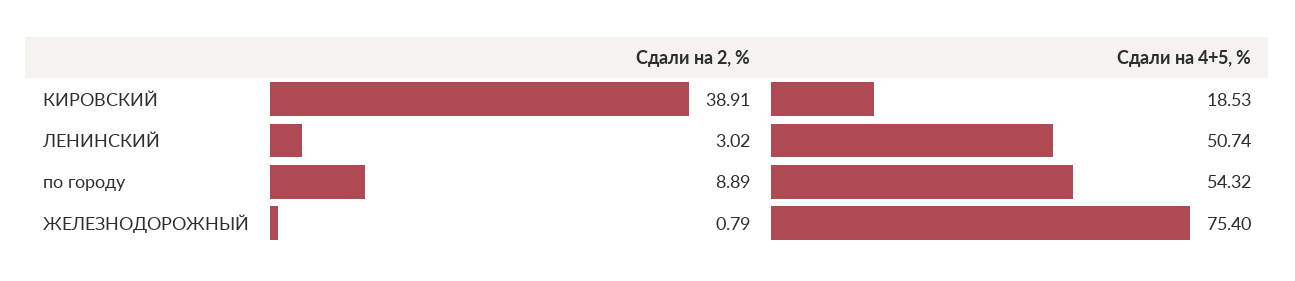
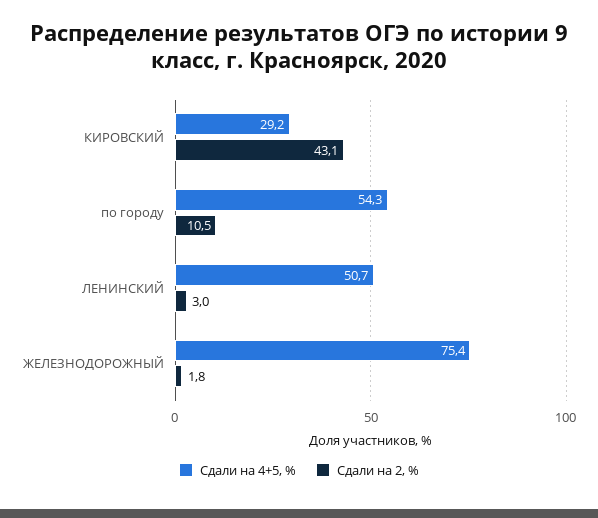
  {
    "Сдали на 2, %": {
-     "КИРОВСКИЙ": 38.91,
+     "КИРОВСКИЙ": 43.1,
      "ЛЕНИНСКИЙ": 3.02,
-     "по городу": 8.89,
+     "по городу": 10.5,
-     "ЖЕЛЕЗНОДОРОЖНЫЙ": 0.79
+     "ЖЕЛЕЗНОДОРОЖНЫЙ": 1.8
    },
    "Сдали на 4+5, %": {
-     "КИРОВСКИЙ": 18.53,
+     "КИРОВСКИЙ": 29.2,
      "ЛЕНИНСКИЙ": 50.74,
      "по городу": 54.32,
      "ЖЕЛЕЗНОДОРОЖНЫЙ": 75.4
    }
  }

